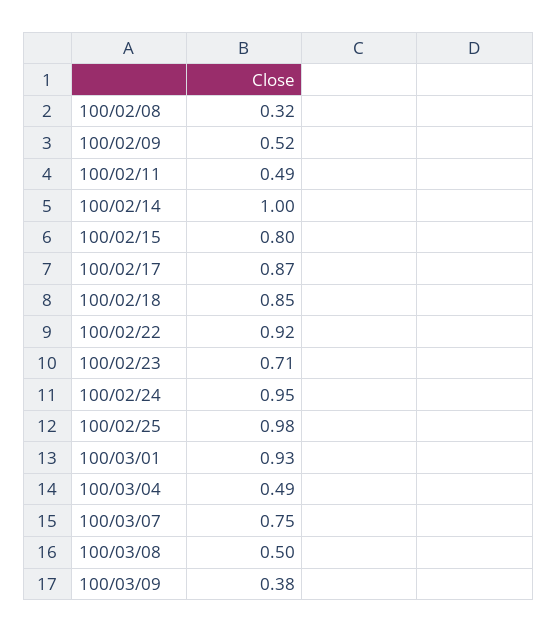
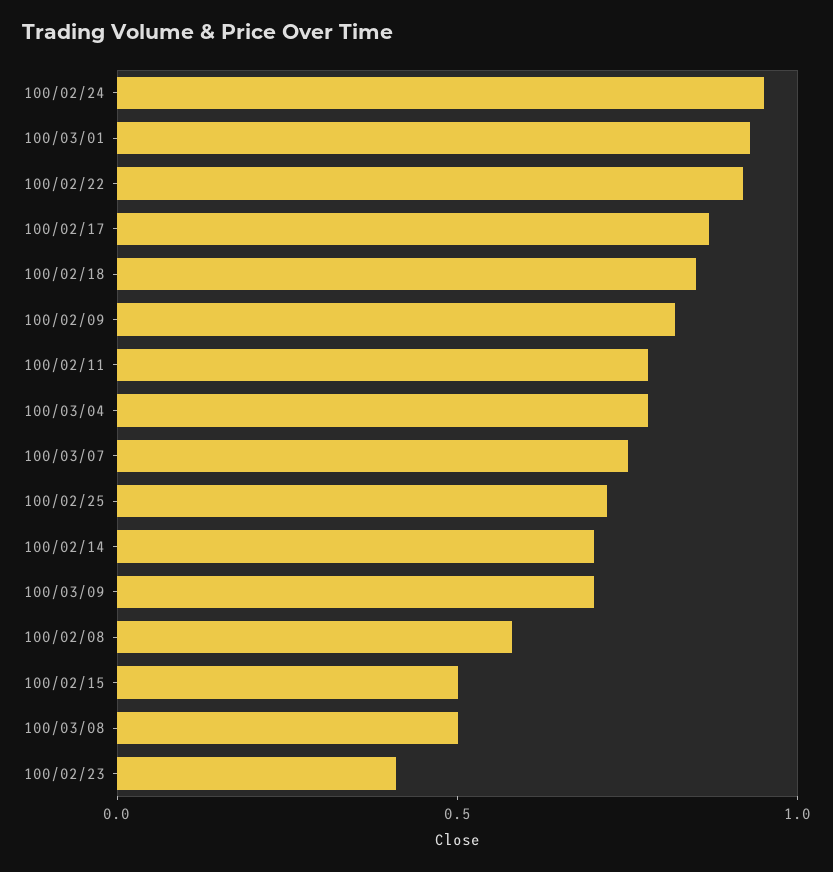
  {
-   "100/02/08": 0.32,
+   "100/02/08": 0.6,
-   "100/02/09": 0.52,
+   "100/02/09": 0.8,
-   "100/02/11": 0.49,
+   "100/02/11": 0.8,
-   "100/02/14": 1,
+   "100/02/14": 0.7,
-   "100/02/15": 0.8,
+   "100/02/15": 0.5,
    "100/02/17": 0.87,
    "100/02/18": 0.85,
    "100/02/22": 0.92,
-   "100/02/23": 0.71,
+   "100/02/23": 0.4,
    "100/02/24": 0.95,
-   "100/02/25": 0.98,
+   "100/02/25": 0.7,
    "100/03/01": 0.93,
-   "100/03/04": 0.49,
+   "100/03/04": 0.8,
    "100/03/07": 0.75,
    "100/03/08": 0.5,
-   "100/03/09": 0.38
+   "100/03/09": 0.7
  }

